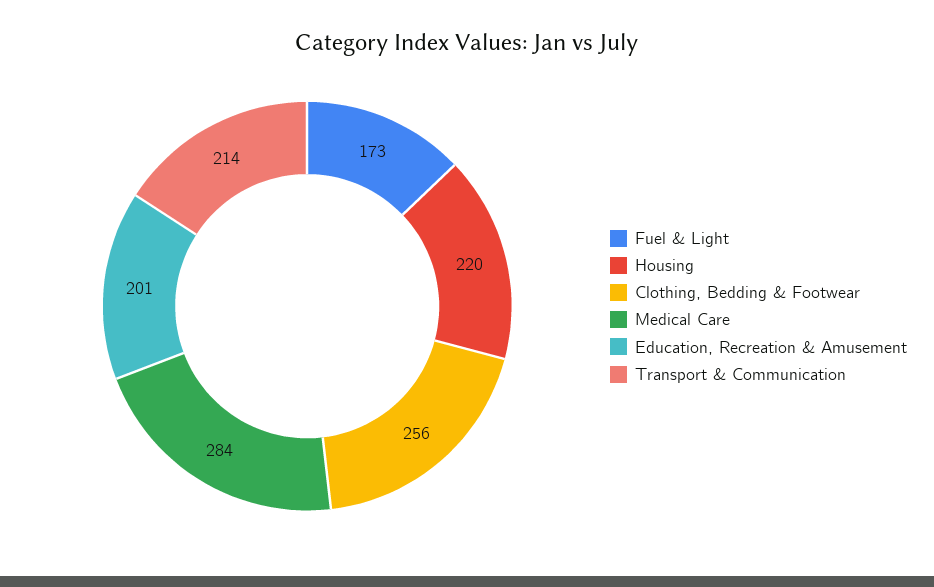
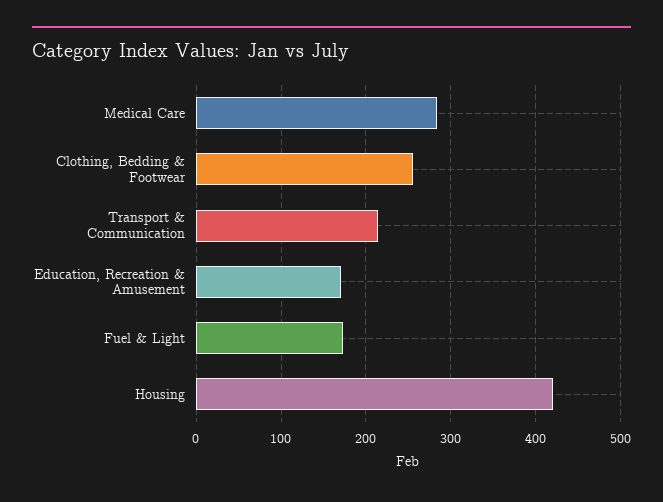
  {
    "Fuel & Light": 173,
-   "Housing": 220,
+   "Housing": 420,
    "Clothing, Bedding & Footwear": 256,
    "Medical Care": 284,
-   "Education, Recreation & Amusement": 201,
+   "Education, Recreation & Amusement": 170,
    "Transport & Communication": 214
  }

